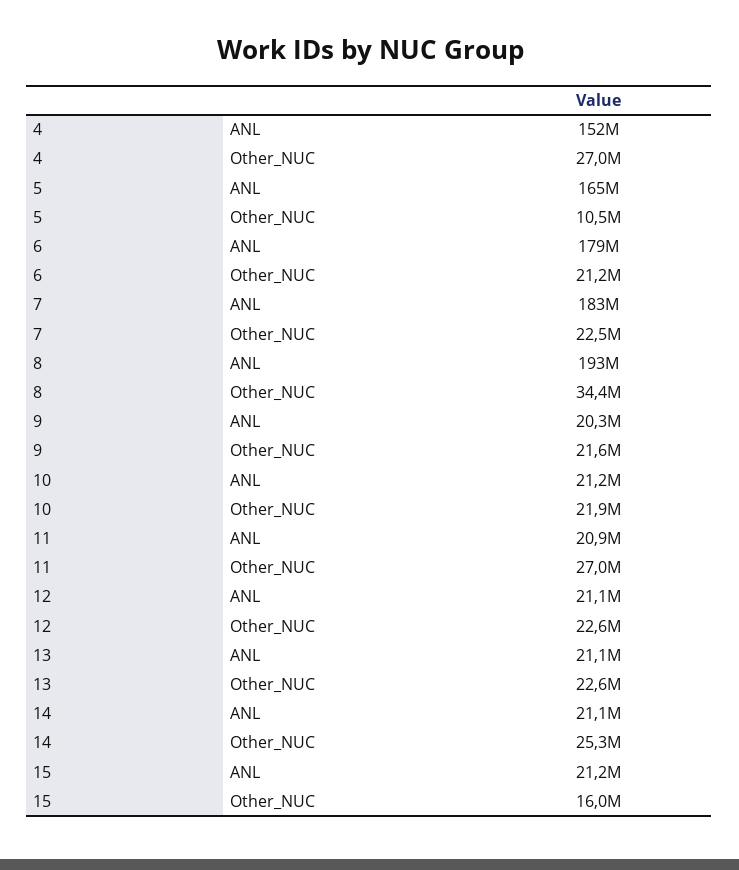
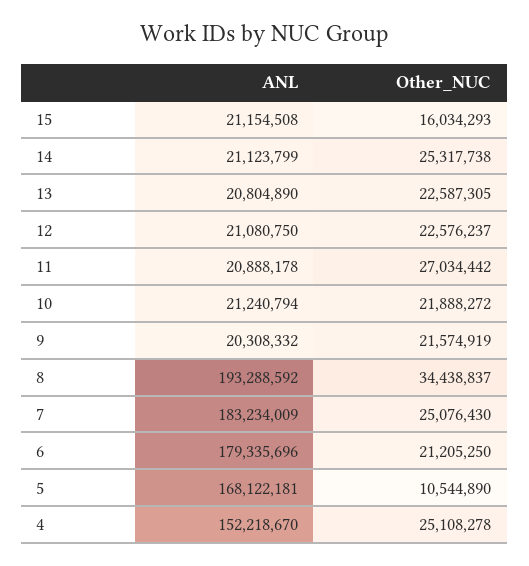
  {
    "4": {
      "ANL": 152218670,
-     "Other_NUC": 27000000
+     "Other_NUC": 25108278
    },
    "5": {
-     "ANL": 165000000,
+     "ANL": 168122181,
      "Other_NUC": 10544890
    },
    "6": {
      "ANL": 179335696,
      "Other_NUC": 21205250
    },
    "7": {
      "ANL": 183234009,
-     "Other_NUC": 22500000
+     "Other_NUC": 25076430
    },
    "8": {
      "ANL": 193288592,
      "Other_NUC": 34438837
    },
    "9": {
      "ANL": 20308332,
      "Other_NUC": 21574919
    },
    "10": {
      "ANL": 21240794,
      "Other_NUC": 21888272
    },
    "11": {
      "ANL": 20888178,
      "Other_NUC": 27034442
    },
    "12": {
      "ANL": 21080750,
      "Other_NUC": 22576237
    },
    "13": {
-     "ANL": 21100000,
+     "ANL": 20804890,
      "Other_NUC": 22587305
    },
    "14": {
      "ANL": 21123799,
      "Other_NUC": 25317738
    },
    "15": {
      "ANL": 21154508,
      "Other_NUC": 16034293
    }
  }

